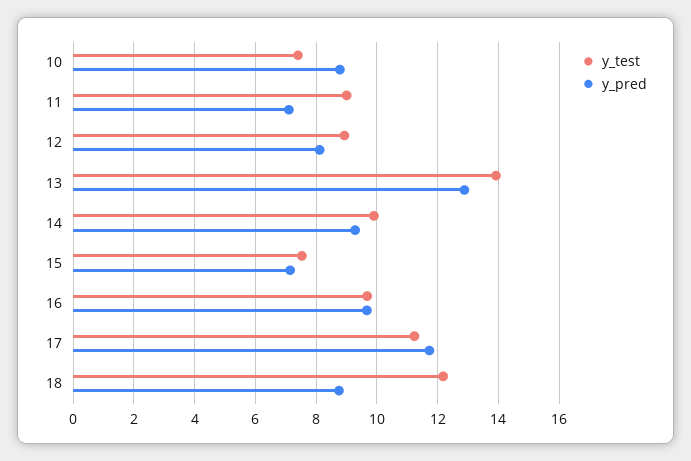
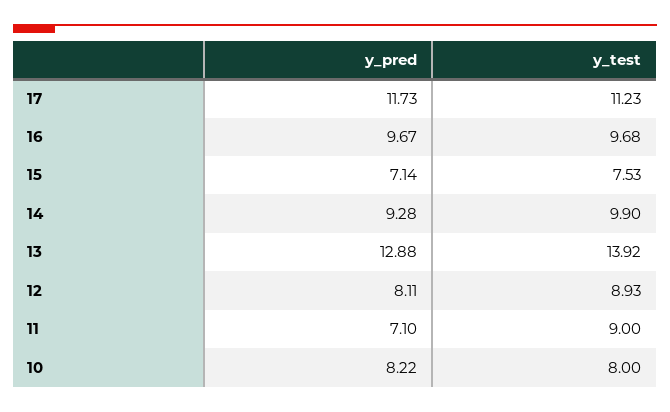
  {
    "y_test": {
-     "10": 7.4,
+     "10": 8,
      "11": 9,
      "12": 8.93,
      "13": 13.92,
      "14": 9.9,
      "15": 7.53,
      "16": 9.68,
-     "17": 11.23,
+     "17": 11.23
-     "18": 12.2
    },
    "y_pred": {
-     "10": 8.8,
+     "10": 8.22,
      "11": 7.1,
      "12": 8.11,
      "13": 12.88,
      "14": 9.28,
      "15": 7.14,
      "16": 9.67,
-     "17": 11.73,
+     "17": 11.73
-     "18": 8.8
    }
  }

